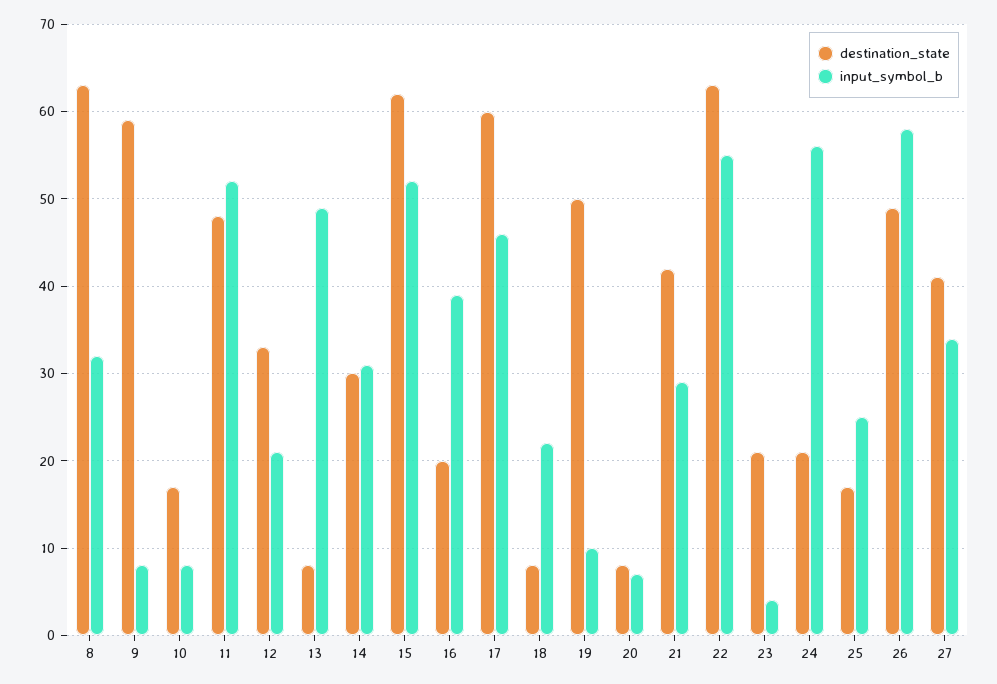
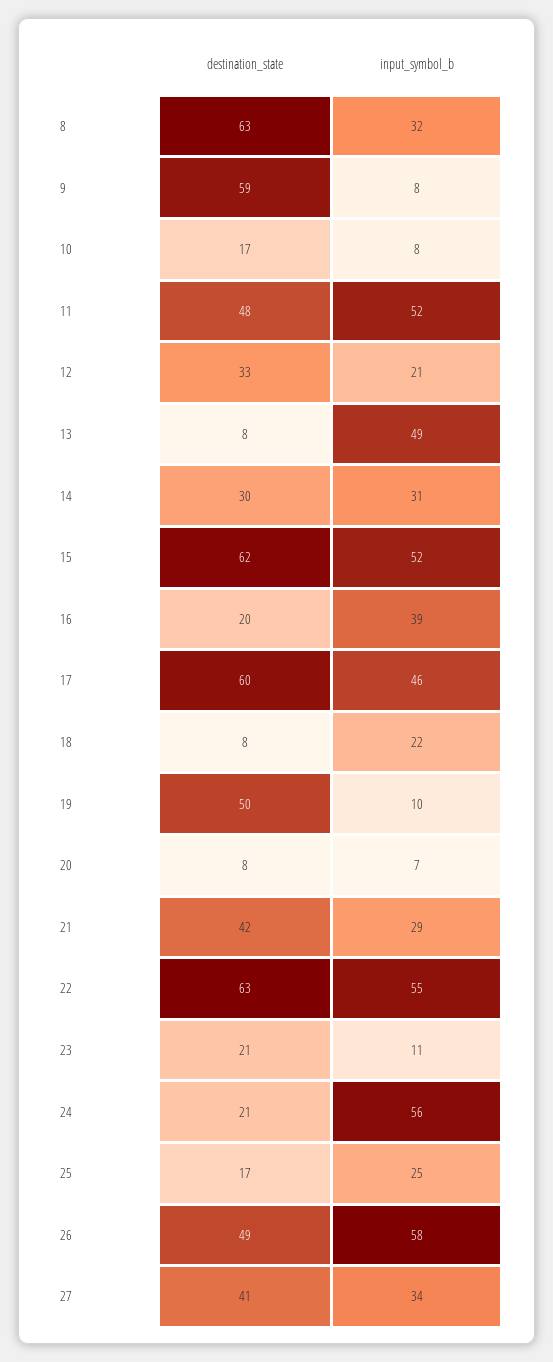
  {
    "destination_state": {
      "8": 63,
      "9": 59,
      "10": 17,
      "11": 48,
      "12": 33,
      "13": 8,
      "14": 30,
      "15": 62,
      "16": 20,
      "17": 60,
      "18": 8,
      "19": 50,
      "20": 8,
      "21": 42,
      "22": 63,
      "23": 21,
      "24": 21,
      "25": 17,
      "26": 49,
      "27": 41
    },
    "input_symbol_b": {
      "8": 32,
      "9": 8,
      "10": 8,
      "11": 52,
      "12": 21,
      "13": 49,
      "14": 31,
      "15": 52,
      "16": 39,
      "17": 46,
      "18": 22,
      "19": 10,
      "20": 7,
      "21": 29,
      "22": 55,
-     "23": 4,
+     "23": 11,
      "24": 56,
      "25": 25,
      "26": 58,
      "27": 34
    }
  }

